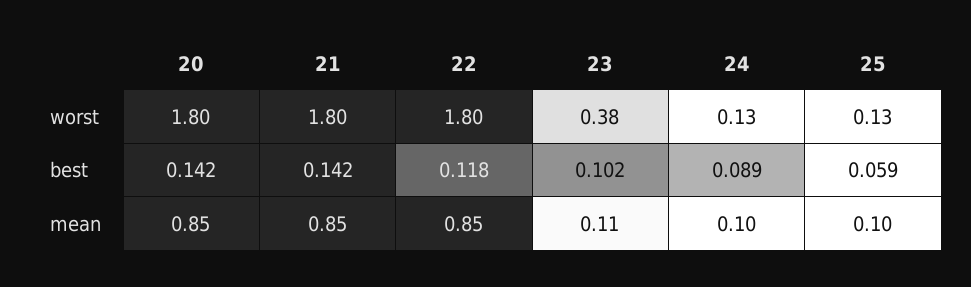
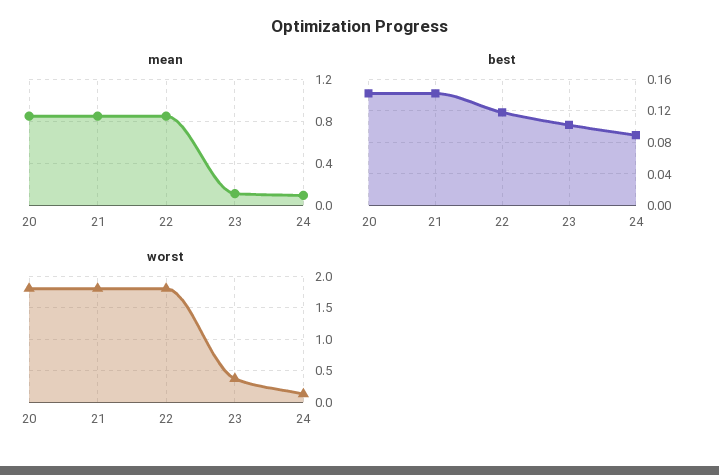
  {
    "worst": {
      "20": 1.8,
      "21": 1.8,
      "22": 1.8,
      "23": 0.38,
-     "24": 0.13,
+     "24": 0.13
-     "25": 0.13
    },
    "best": {
      "20": 0.142,
      "21": 0.142,
      "22": 0.118,
      "23": 0.102,
-     "24": 0.089,
+     "24": 0.089
-     "25": 0.059
    },
    "mean": {
      "20": 0.85,
      "21": 0.85,
      "22": 0.85,
      "23": 0.11,
-     "24": 0.1,
+     "24": 0.1
-     "25": 0.1
    }
  }

